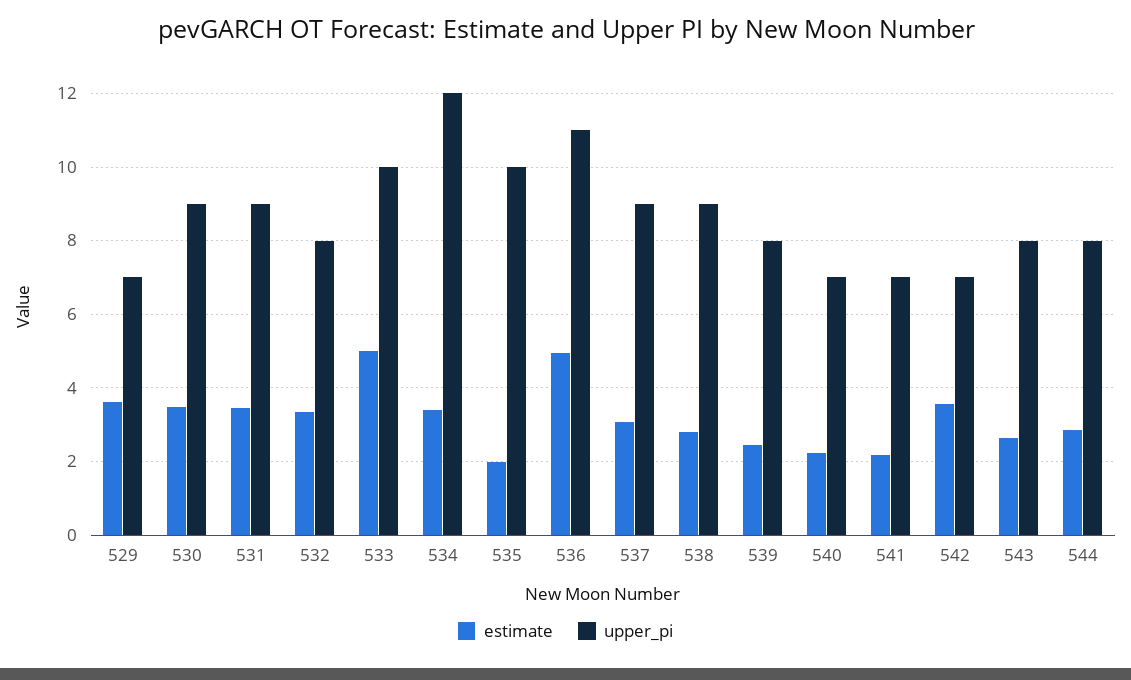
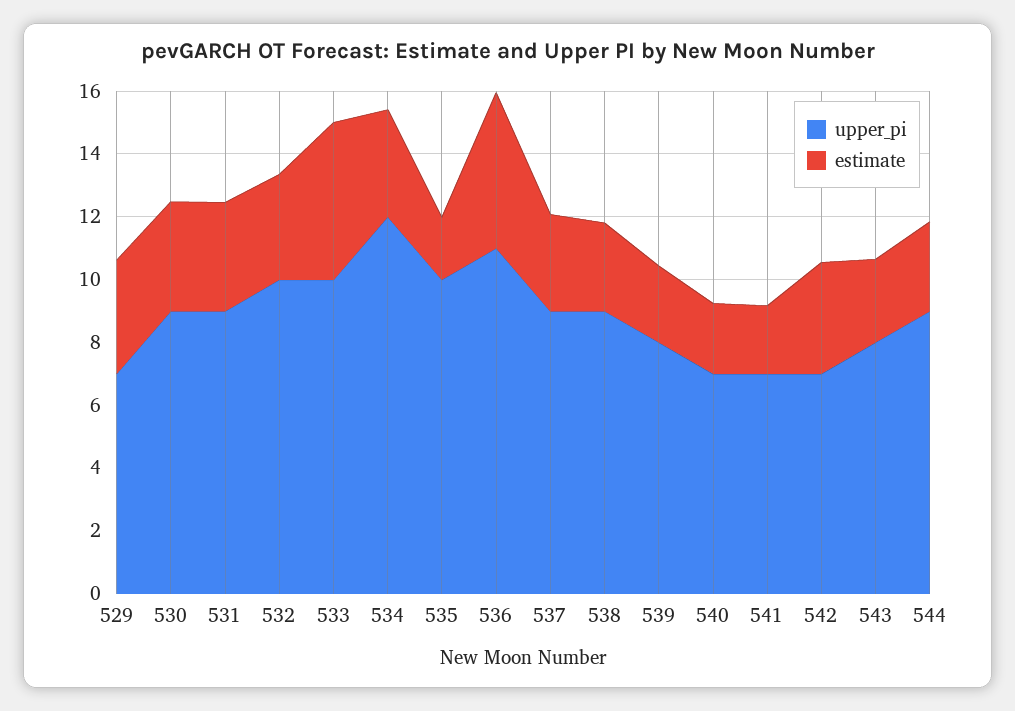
  {
    "estimate": {
      "529": 3.6,
      "530": 3.4,
      "531": 3.4,
      "532": 3.4,
      "533": 5,
      "534": 3.4,
      "535": 2,
      "536": 5,
      "537": 3,
      "538": 2.8,
      "539": 2.4,
      "540": 2.2,
      "541": 2.2,
      "542": 3.6,
      "543": 2.6,
      "544": 2.8
    },
    "upper_pi": {
      "529": 7,
      "530": 9,
      "531": 9,
-     "532": 8,
+     "532": 10,
      "533": 10,
      "534": 12,
      "535": 10,
      "536": 11,
      "537": 9,
      "538": 9,
      "539": 8,
      "540": 7,
      "541": 7,
      "542": 7,
      "543": 8,
-     "544": 8
+     "544": 9
    }
  }

